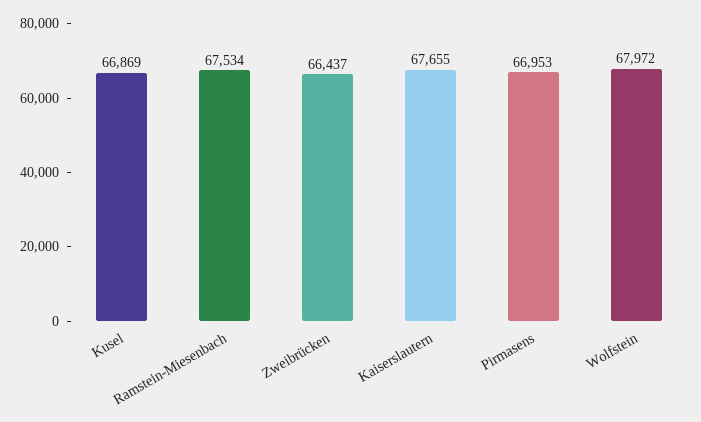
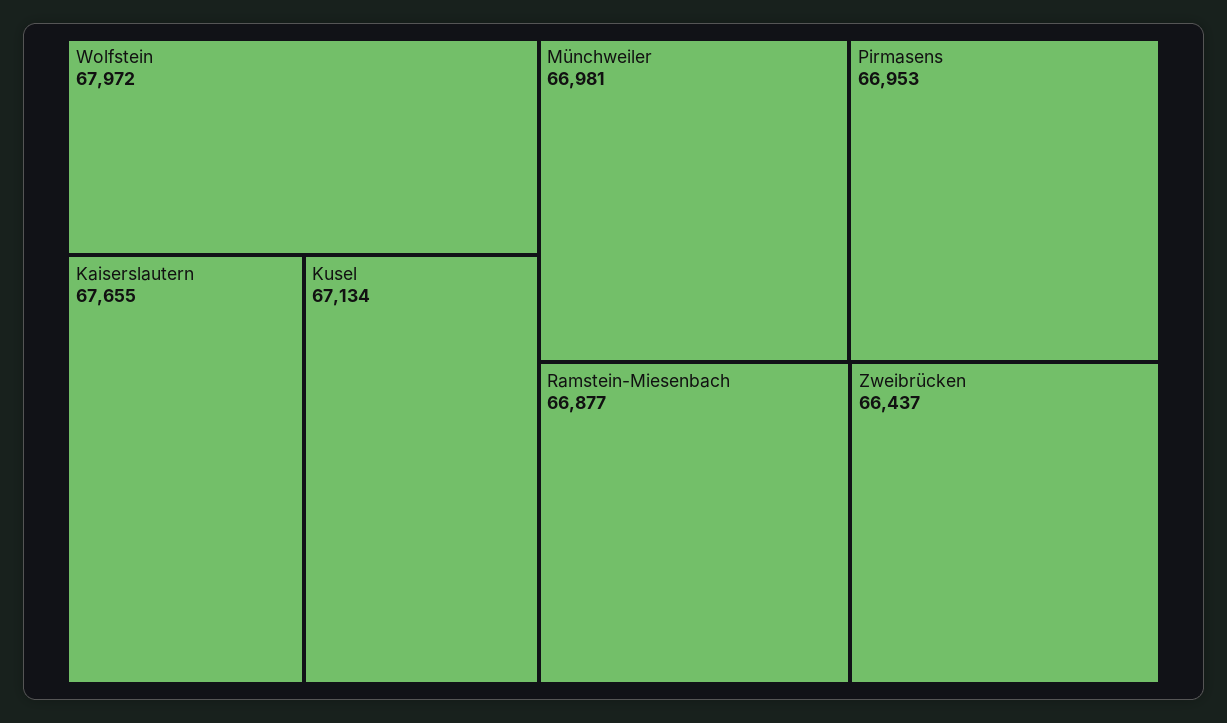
  {
-   "Kusel": 66869,
+   "Kusel": 67134,
-   "Ramstein-Miesenbach": 67534,
+   "Ramstein-Miesenbach": 66877,
    "Zweibrücken": 66437,
    "Kaiserslautern": 67655,
    "Pirmasens": 66953,
-   "Wolfstein": 67972
+   "Wolfstein": 67972,
+   "Münchweiler": 66981
  }

